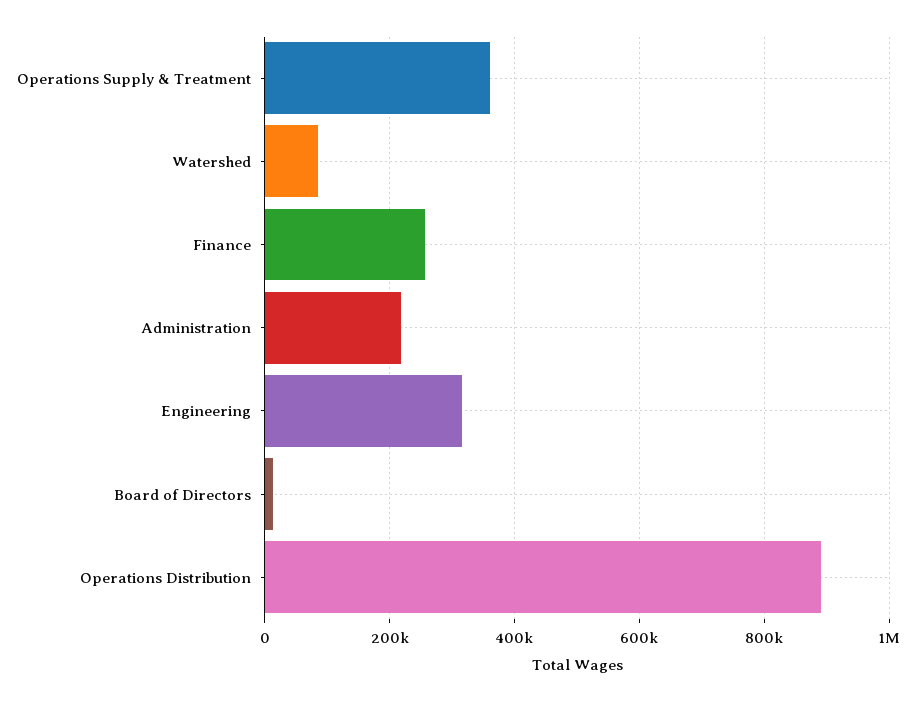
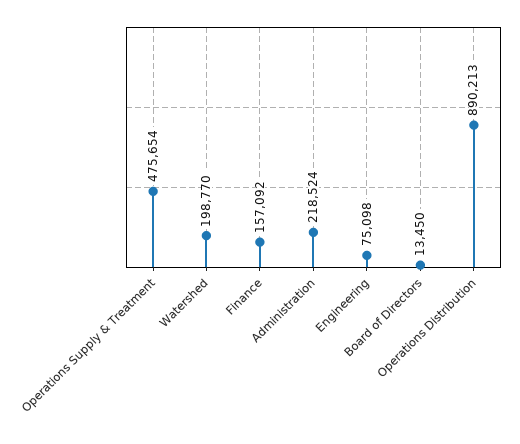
  {
-   "Operations Supply & Treatment": 360000,
+   "Operations Supply & Treatment": 475654,
-   "Watershed": 80000,
+   "Watershed": 198770,
-   "Finance": 260000,
+   "Finance": 157092,
    "Administration": 218524,
-   "Engineering": 320000,
+   "Engineering": 75098,
    "Board of Directors": 13450,
    "Operations Distribution": 890213
  }

